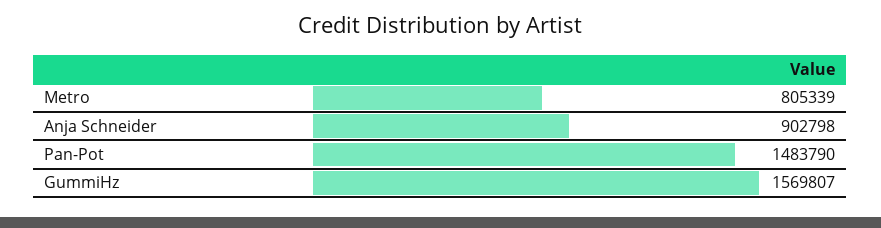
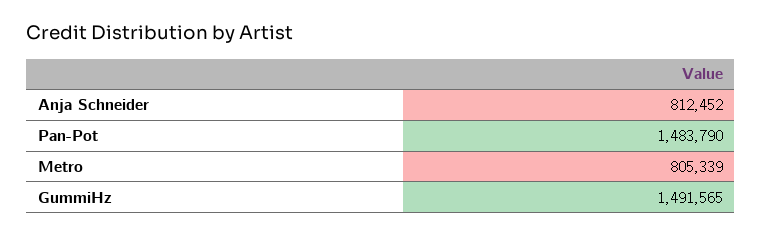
  {
    "Metro": 805339,
-   "Anja Schneider": 902798,
+   "Anja Schneider": 812452,
    "Pan-Pot": 1483790,
-   "GummiHz": 1569807
+   "GummiHz": 1491565
  }

